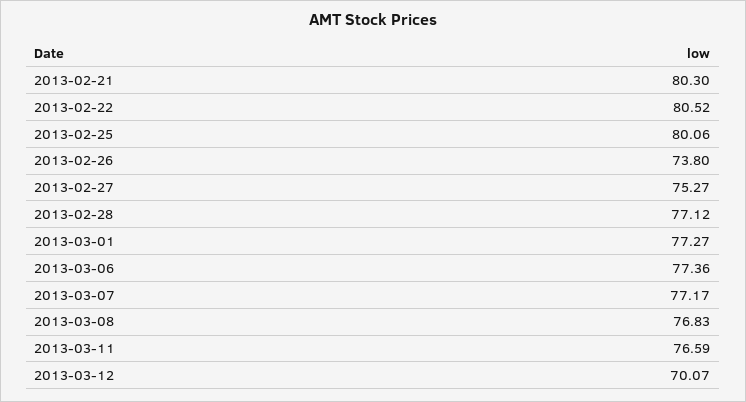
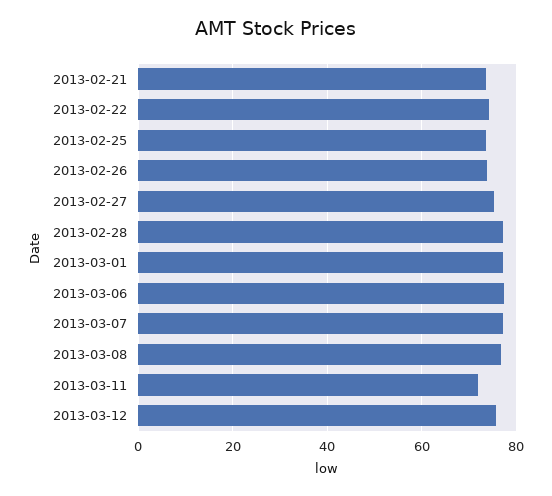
  {
-   "2013-02-21": 80.3,
+   "2013-02-21": 74,
-   "2013-02-22": 80.52,
+   "2013-02-22": 74,
-   "2013-02-25": 80.06,
+   "2013-02-25": 74,
    "2013-02-26": 73.8,
    "2013-02-27": 75.27,
    "2013-02-28": 77.12,
    "2013-03-01": 77.27,
    "2013-03-06": 77.36,
    "2013-03-07": 77.17,
    "2013-03-08": 76.83,
-   "2013-03-11": 76.59,
+   "2013-03-11": 72,
-   "2013-03-12": 70.07
+   "2013-03-12": 76
  }

